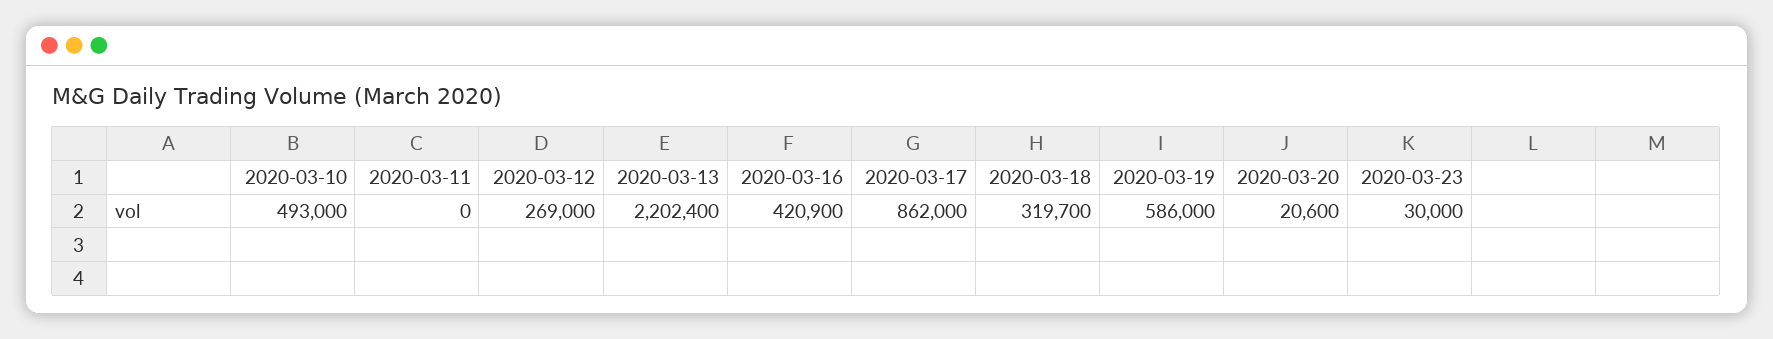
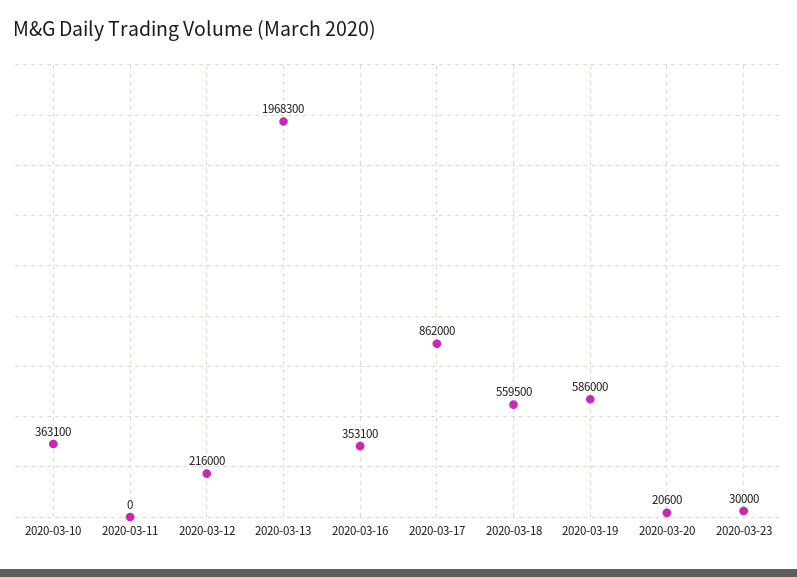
  {
-   "2020-03-10": 493000,
+   "2020-03-10": 363100,
    "2020-03-11": 0,
-   "2020-03-12": 269000,
+   "2020-03-12": 216000,
-   "2020-03-13": 2202400,
+   "2020-03-13": 1968300,
-   "2020-03-16": 420900,
+   "2020-03-16": 353100,
    "2020-03-17": 862000,
-   "2020-03-18": 319700,
+   "2020-03-18": 559500,
    "2020-03-19": 586000,
    "2020-03-20": 20600,
    "2020-03-23": 30000
  }

